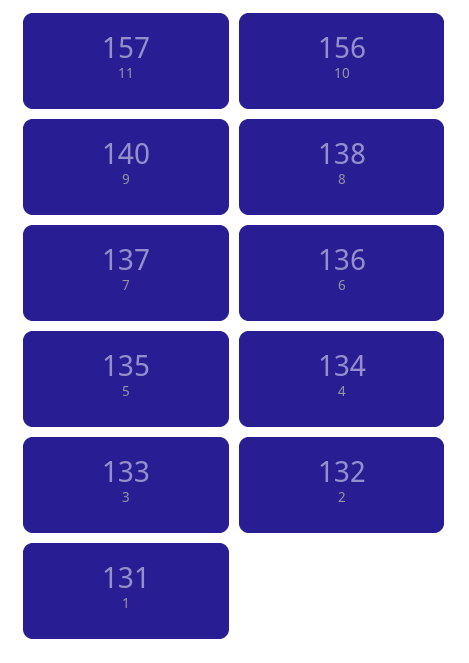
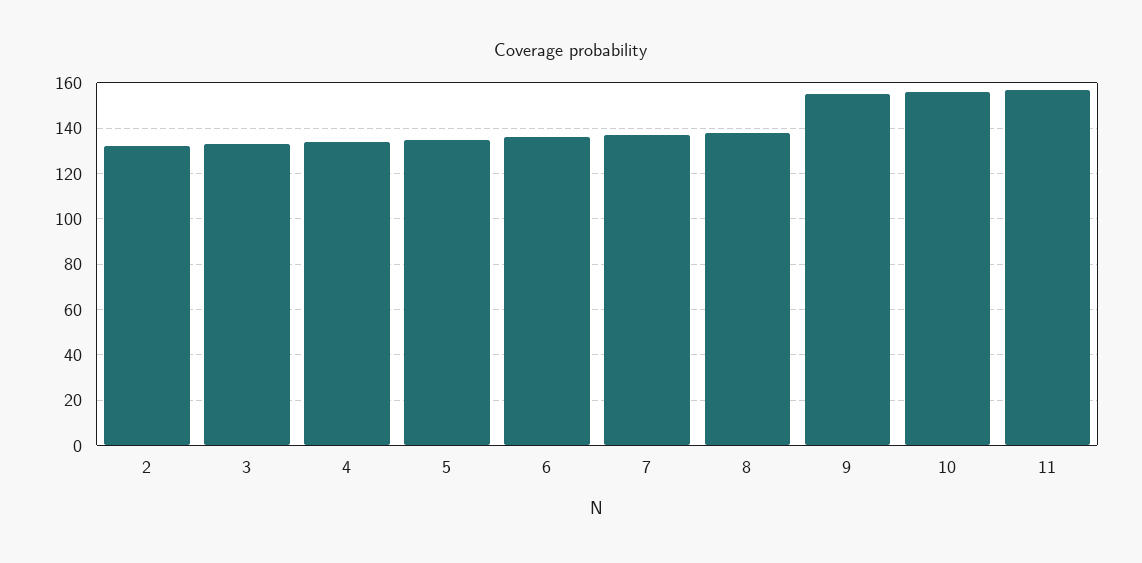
  {
    "11": 157,
    "10": 156,
-   "9": 140,
+   "9": 155,
    "8": 138,
    "7": 137,
    "6": 136,
    "5": 135,
    "4": 134,
    "3": 133,
-   "2": 132,
+   "2": 132
-   "1": 131
  }

